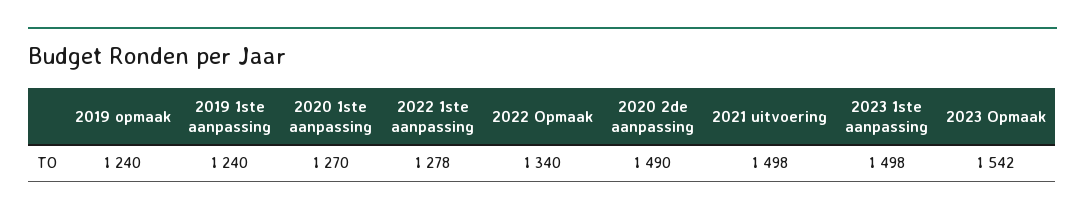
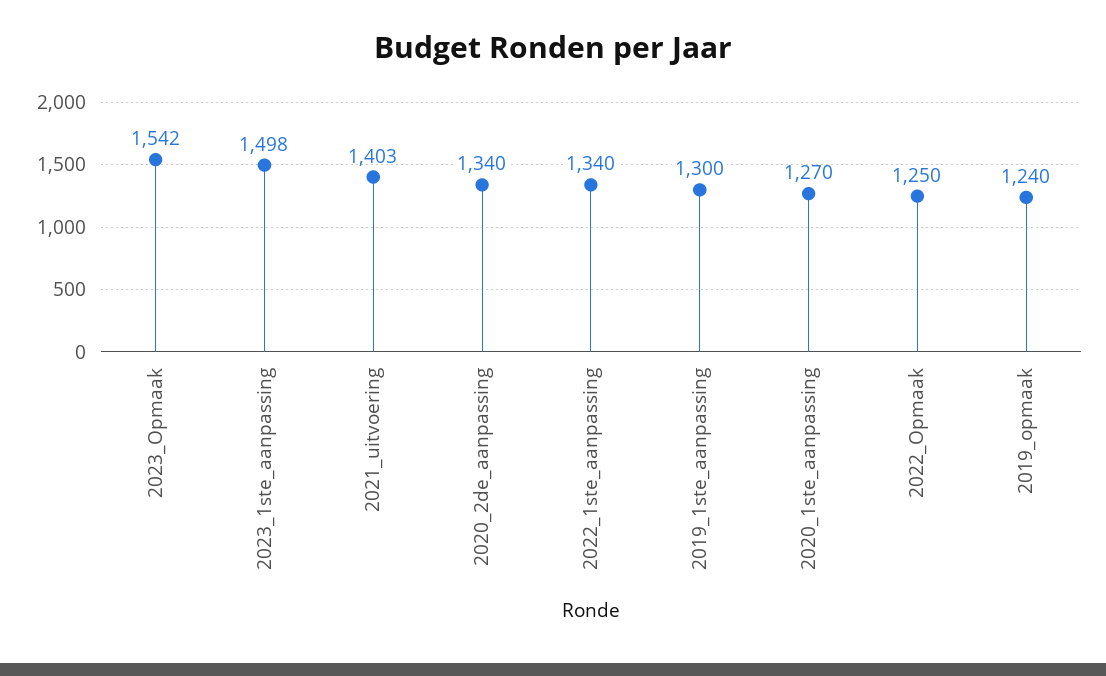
  {
    "2019 opmaak": 1240,
-   "2019 1ste aanpassing": 1240,
+   "2019 1ste aanpassing": 1300,
    "2020 1ste aanpassing": 1270,
-   "2022 1ste aanpassing": 1278,
+   "2022 1ste aanpassing": 1340,
-   "2022 Opmaak": 1340,
+   "2022 Opmaak": 1250,
-   "2020 2de aanpassing": 1490,
+   "2020 2de aanpassing": 1340,
-   "2021 uitvoering": 1498,
+   "2021 uitvoering": 1403,
    "2023 1ste aanpassing": 1498,
    "2023 Opmaak": 1542
  }

